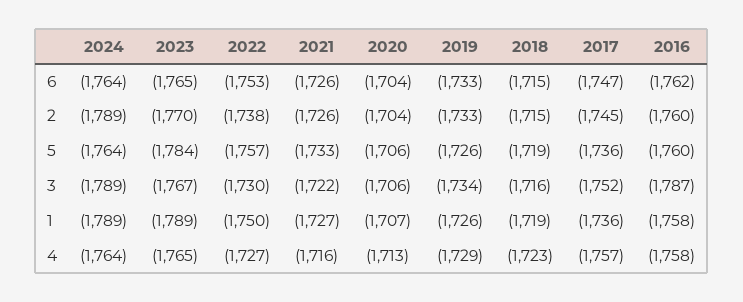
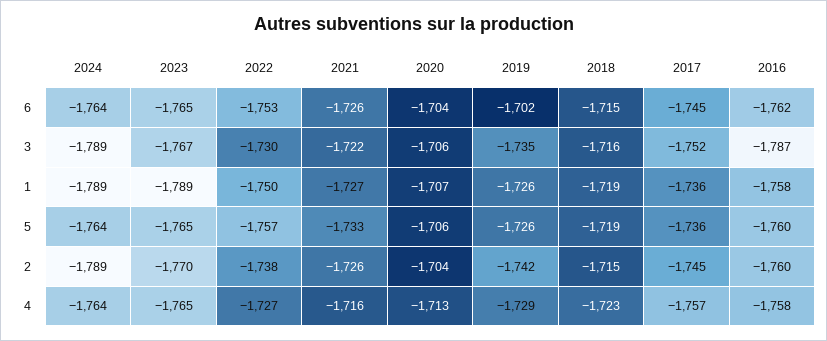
  {
    "2024": {
      "6": -1764,
      "2": -1789,
      "5": -1764,
      "3": -1789,
      "1": -1789,
      "4": -1764
    },
    "2023": {
      "6": -1765,
      "2": -1770,
-     "5": -1784,
+     "5": -1765,
      "3": -1767,
      "1": -1789,
      "4": -1765
    },
    "2022": {
      "6": -1753,
      "2": -1738,
      "5": -1757,
      "3": -1730,
      "1": -1750,
      "4": -1727
    },
    "2021": {
      "6": -1726,
      "2": -1726,
      "5": -1733,
      "3": -1722,
      "1": -1727,
      "4": -1716
    },
    "2020": {
      "6": -1704,
      "2": -1704,
      "5": -1706,
      "3": -1706,
      "1": -1707,
      "4": -1713
    },
    "2019": {
-     "6": -1733,
+     "6": -1702,
-     "2": -1733,
+     "2": -1742,
      "5": -1726,
-     "3": -1734,
+     "3": -1735,
      "1": -1726,
      "4": -1729
    },
    "2018": {
      "6": -1715,
      "2": -1715,
      "5": -1719,
      "3": -1716,
      "1": -1719,
      "4": -1723
    },
    "2017": {
-     "6": -1747,
+     "6": -1745,
      "2": -1745,
      "5": -1736,
      "3": -1752,
      "1": -1736,
      "4": -1757
    },
    "2016": {
      "6": -1762,
      "2": -1760,
      "5": -1760,
      "3": -1787,
      "1": -1758,
      "4": -1758
    }
  }

